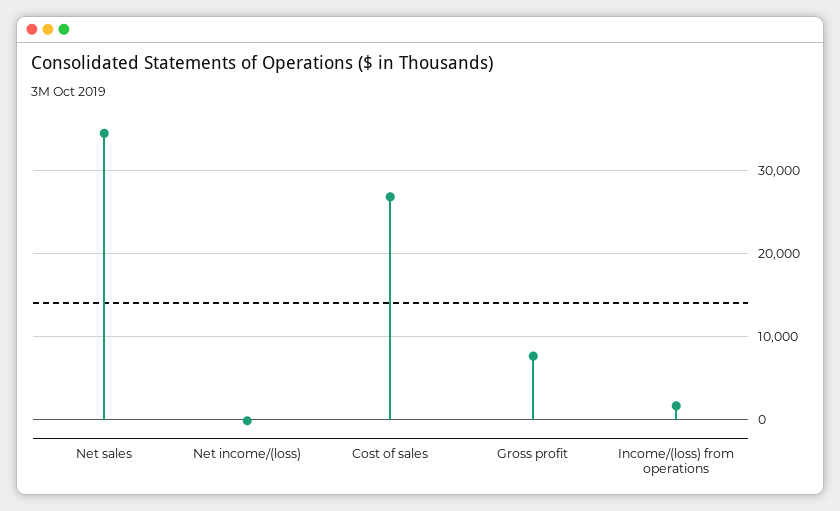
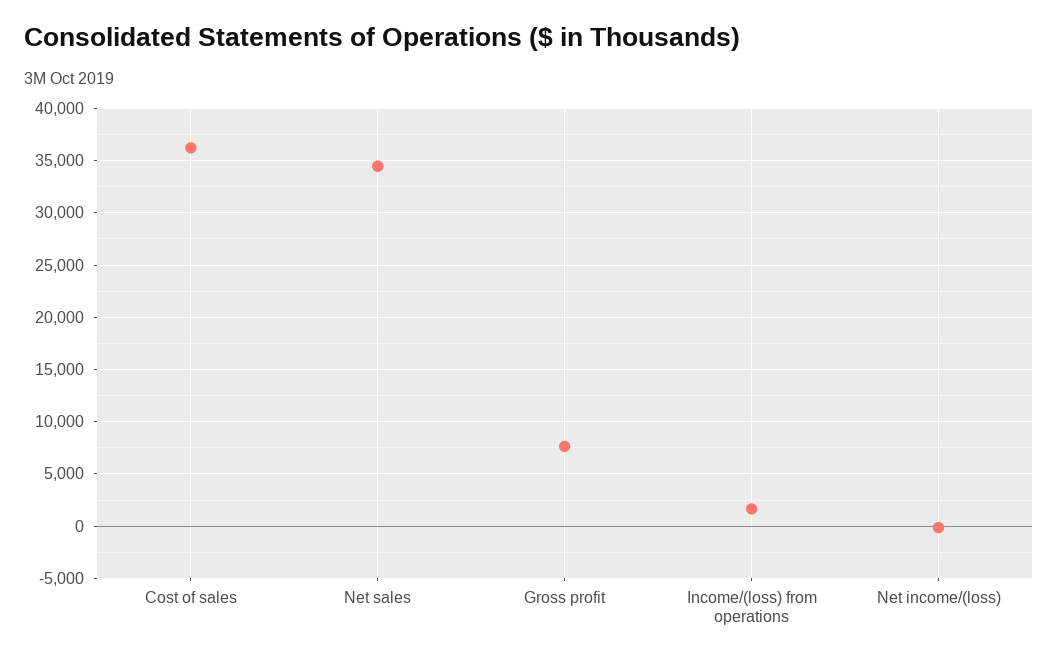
  {
    "Net sales": 34000,
    "Net income/(loss)": 0,
-   "Cost of sales": 27000,
+   "Cost of sales": 36000,
    "Gross profit": 8000,
    "Income/(loss) from operations": 2000
  }

